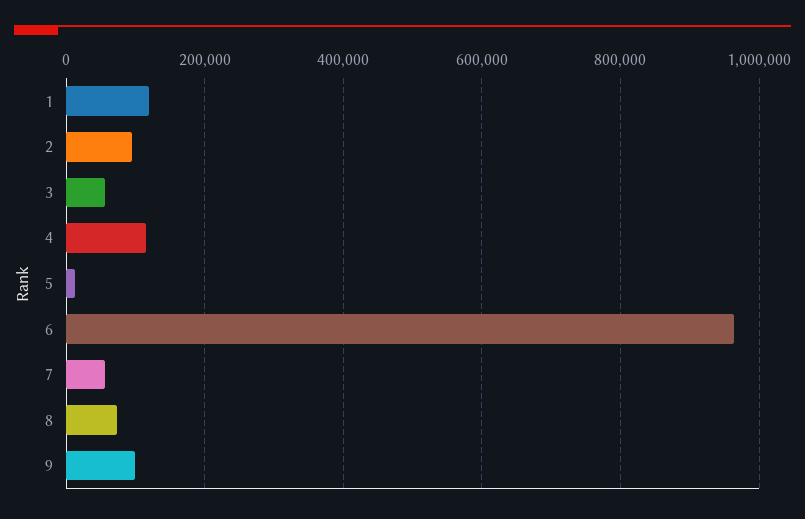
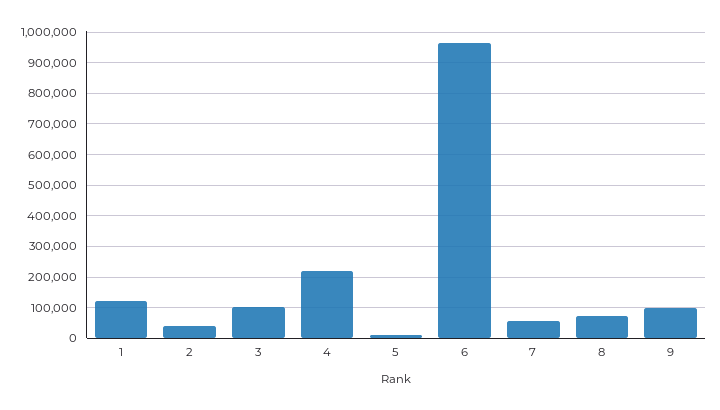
  {
    "1": 120000,
-   "2": 100000,
+   "2": 40000,
-   "3": 60000,
+   "3": 100000,
-   "4": 120000,
+   "4": 220000,
    "5": 20000,
    "6": 960000,
    "7": 60000,
    "8": 80000,
    "9": 100000
  }

